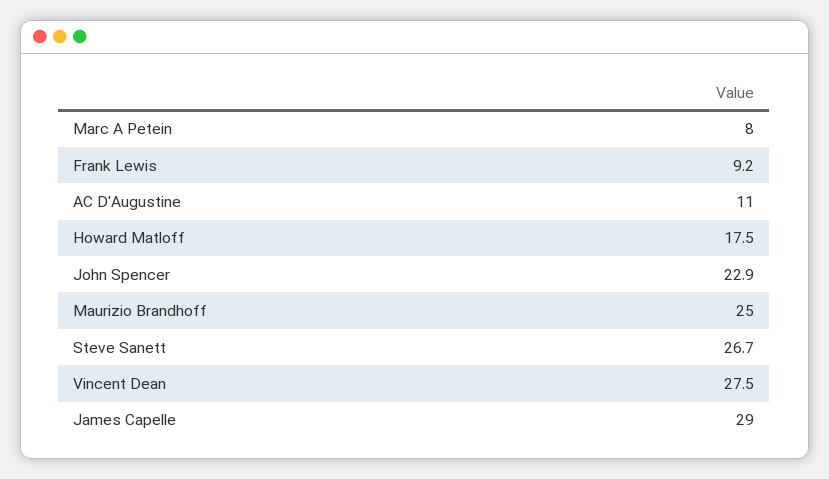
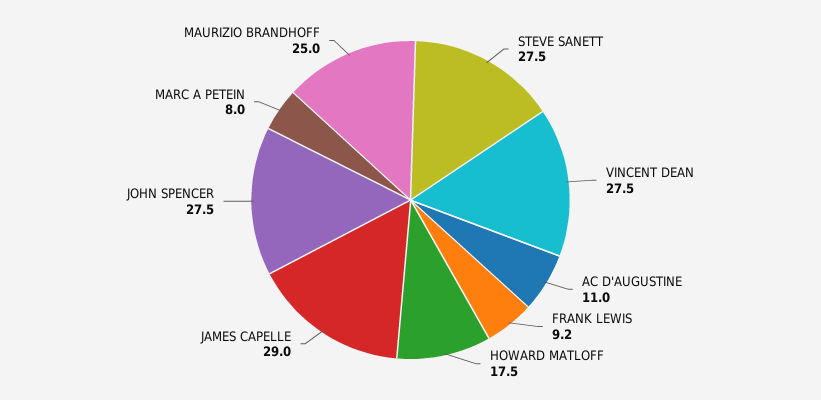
  {
    "Marc A Petein": 8,
    "Frank Lewis": 9.2,
    "AC D'Augustine": 11,
    "Howard Matloff": 17.5,
-   "John Spencer": 22.9,
+   "John Spencer": 27.5,
    "Maurizio Brandhoff": 25,
-   "Steve Sanett": 26.7,
+   "Steve Sanett": 27.5,
    "Vincent Dean": 27.5,
    "James Capelle": 29
  }

